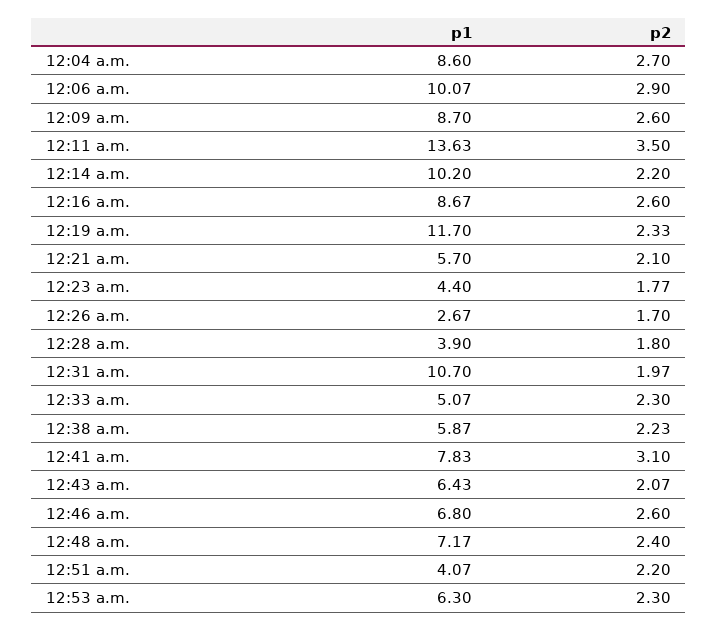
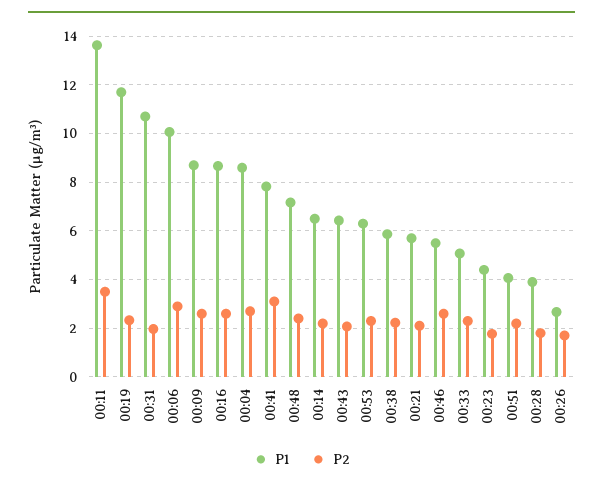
  {
    "p1": {
      "12:04 a.m.": 8.6,
      "12:06 a.m.": 10.07,
      "12:09 a.m.": 8.7,
      "12:11 a.m.": 13.63,
-     "12:14 a.m.": 10.2,
+     "12:14 a.m.": 6.5,
      "12:16 a.m.": 8.67,
      "12:19 a.m.": 11.7,
      "12:21 a.m.": 5.7,
      "12:23 a.m.": 4.4,
      "12:26 a.m.": 2.67,
      "12:28 a.m.": 3.9,
      "12:31 a.m.": 10.7,
      "12:33 a.m.": 5.07,
      "12:38 a.m.": 5.87,
      "12:41 a.m.": 7.83,
      "12:43 a.m.": 6.43,
-     "12:46 a.m.": 6.8,
+     "12:46 a.m.": 5.5,
      "12:48 a.m.": 7.17,
      "12:51 a.m.": 4.07,
      "12:53 a.m.": 6.3
    },
    "p2": {
      "12:04 a.m.": 2.7,
      "12:06 a.m.": 2.9,
      "12:09 a.m.": 2.6,
      "12:11 a.m.": 3.5,
      "12:14 a.m.": 2.2,
      "12:16 a.m.": 2.6,
      "12:19 a.m.": 2.33,
      "12:21 a.m.": 2.1,
      "12:23 a.m.": 1.77,
      "12:26 a.m.": 1.7,
      "12:28 a.m.": 1.8,
      "12:31 a.m.": 1.97,
      "12:33 a.m.": 2.3,
      "12:38 a.m.": 2.23,
      "12:41 a.m.": 3.1,
      "12:43 a.m.": 2.07,
      "12:46 a.m.": 2.6,
      "12:48 a.m.": 2.4,
      "12:51 a.m.": 2.2,
      "12:53 a.m.": 2.3
    }
  }

